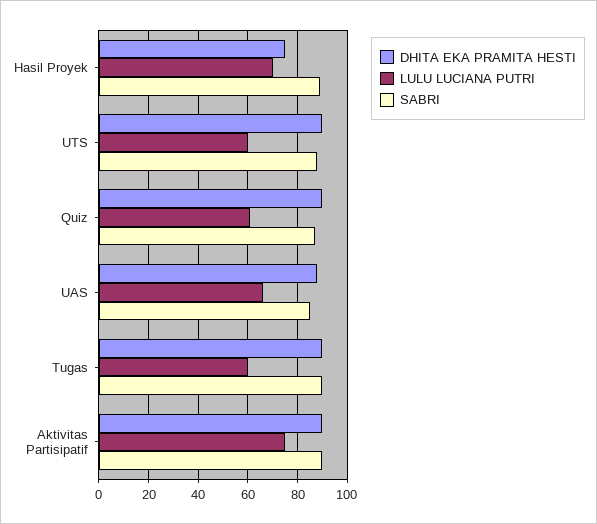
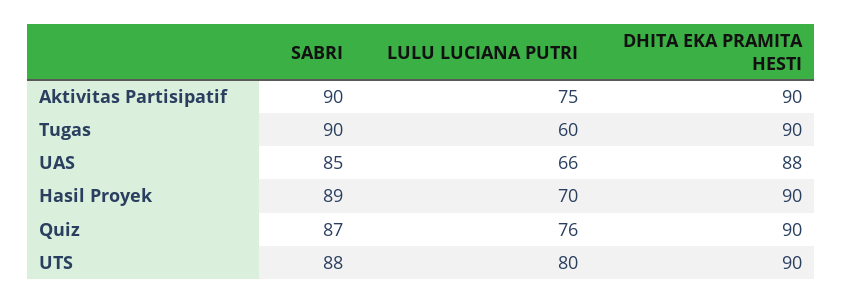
  {
    "DHITA EKA PRAMITA HESTI": {
-     "Hasil Proyek": 75,
+     "Hasil Proyek": 90,
      "UTS": 90,
      "Quiz": 90,
      "UAS": 88,
      "Tugas": 90,
      "Aktivitas Partisipatif": 90
    },
    "LULU LUCIANA PUTRI": {
      "Hasil Proyek": 70,
-     "UTS": 60,
+     "UTS": 80,
-     "Quiz": 60,
+     "Quiz": 76,
      "UAS": 66,
      "Tugas": 60,
      "Aktivitas Partisipatif": 75
    },
    "SABRI": {
      "Hasil Proyek": 89,
      "UTS": 88,
      "Quiz": 87,
      "UAS": 85,
      "Tugas": 90,
      "Aktivitas Partisipatif": 90
    }
  }

